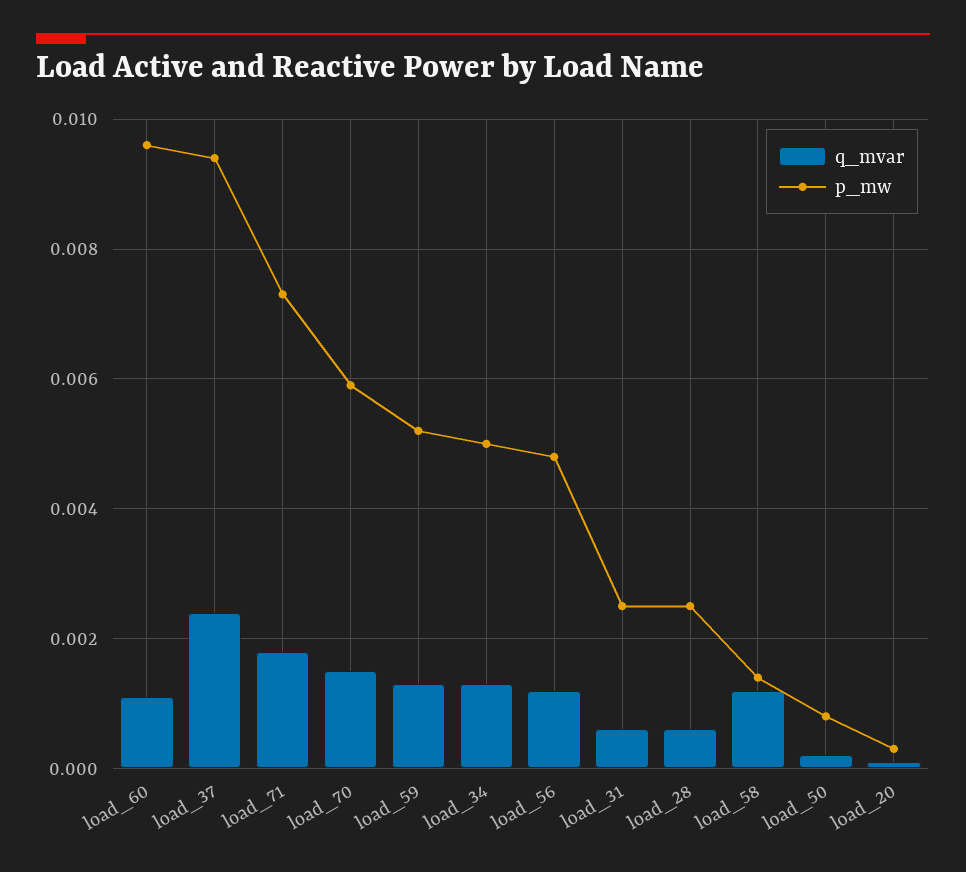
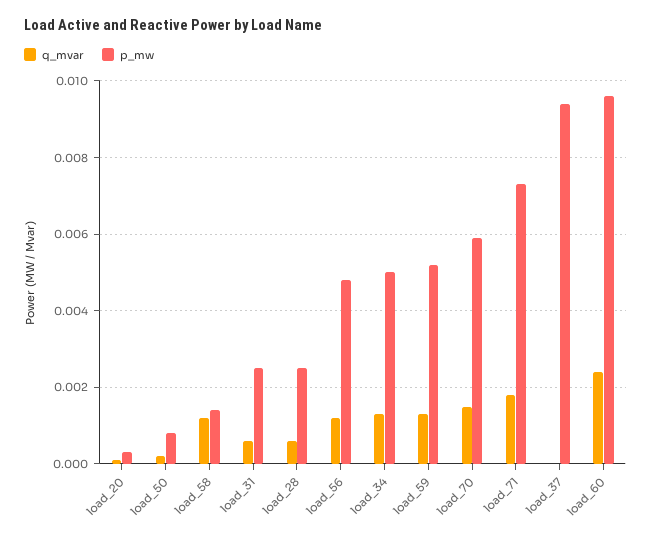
  {
    "q_mvar": {
-     "load_60": 0.001,
+     "load_60": 0.0025,
-     "load_37": 0.0025,
+     "load_37": 0,
      "load_71": 0.002,
      "load_70": 0.0015,
      "load_59": 0.0015,
      "load_34": 0.0015,
      "load_56": 0.001,
      "load_31": 0.0005,
      "load_28": 0.0005,
      "load_58": 0.001,
      "load_50": 0,
      "load_20": 0
    },
    "p_mw": {
      "load_60": 0.0095,
      "load_37": 0.0095,
      "load_71": 0.0075,
      "load_70": 0.006,
      "load_59": 0.005,
      "load_34": 0.005,
      "load_56": 0.005,
      "load_31": 0.0025,
      "load_28": 0.0025,
      "load_58": 0.0015,
      "load_50": 0.001,
      "load_20": 0.0005
    }
  }

